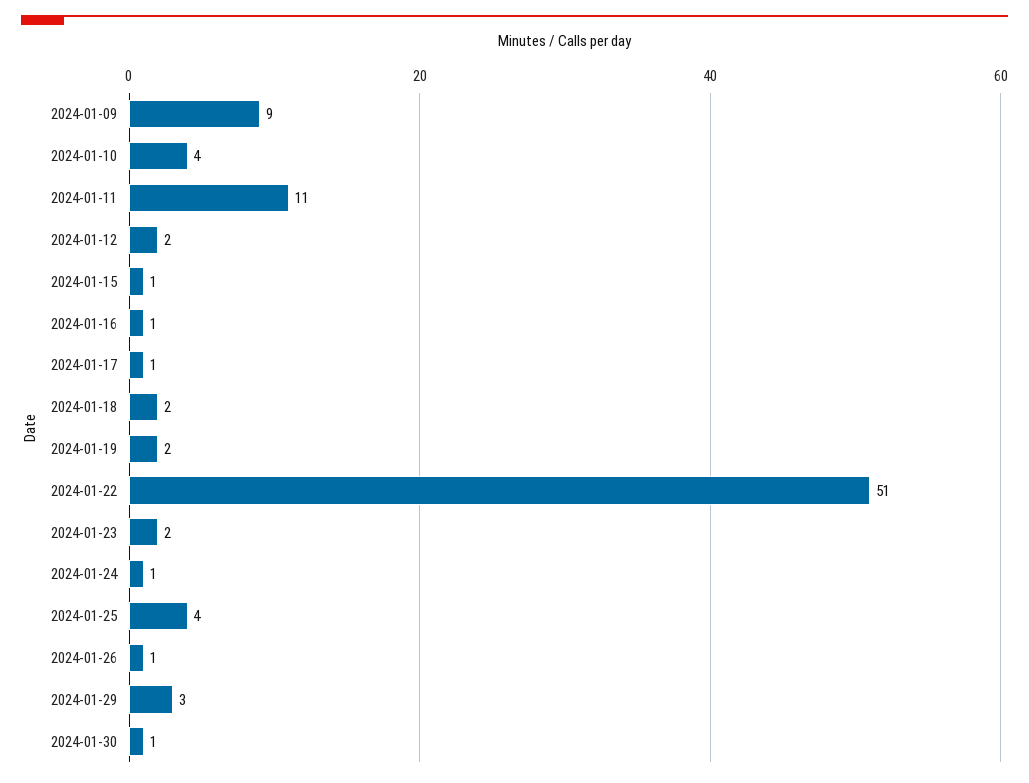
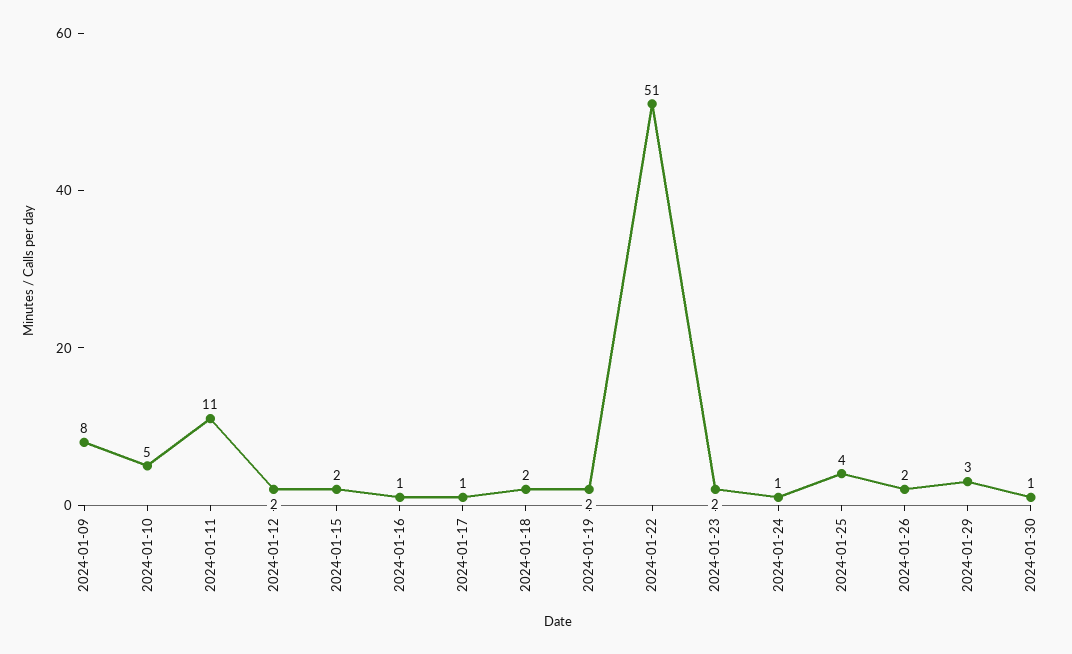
  {
-   "2024-01-09": 9,
+   "2024-01-09": 8,
-   "2024-01-10": 4,
+   "2024-01-10": 5,
    "2024-01-11": 11,
    "2024-01-12": 2,
-   "2024-01-15": 1,
+   "2024-01-15": 2,
    "2024-01-16": 1,
    "2024-01-17": 1,
    "2024-01-18": 2,
    "2024-01-19": 2,
    "2024-01-22": 51,
    "2024-01-23": 2,
    "2024-01-24": 1,
    "2024-01-25": 4,
-   "2024-01-26": 1,
+   "2024-01-26": 2,
    "2024-01-29": 3,
    "2024-01-30": 1
  }

